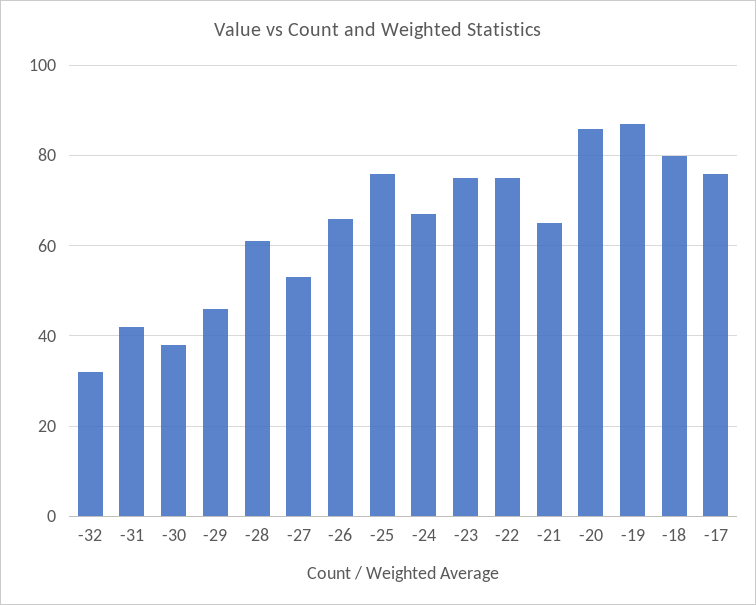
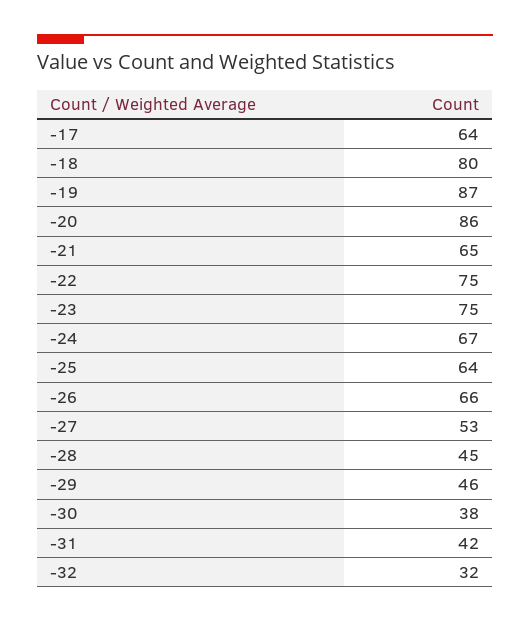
  {
    "-32": 32,
    "-31": 42,
    "-30": 38,
    "-29": 46,
-   "-28": 60,
+   "-28": 45,
    "-27": 53,
    "-26": 66,
-   "-25": 75,
+   "-25": 64,
    "-24": 67,
    "-23": 75,
    "-22": 75,
    "-21": 65,
    "-20": 86,
    "-19": 87,
    "-18": 80,
-   "-17": 75
+   "-17": 64
  }

